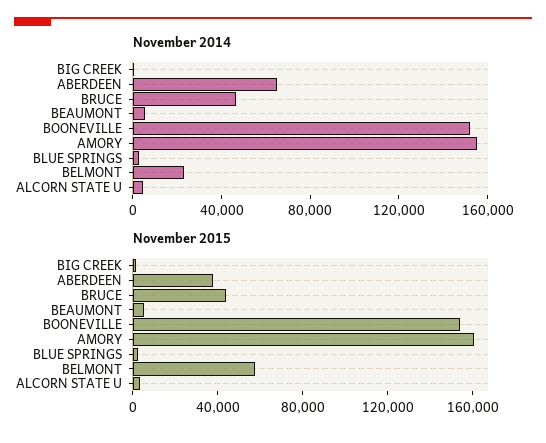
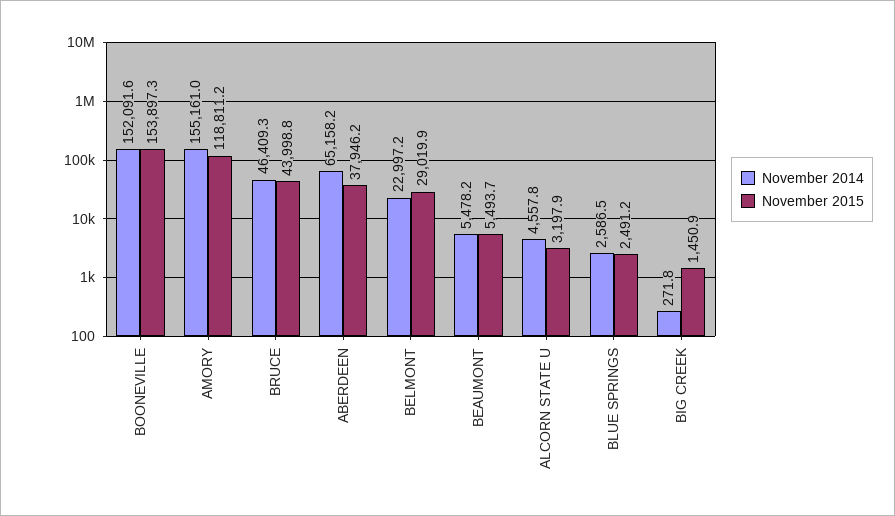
  {
    "November 2014": {
      "BIG CREEK": 271.8,
      "ABERDEEN": 65158.2,
      "BRUCE": 46409.3,
      "BEAUMONT": 5478.2,
      "BOONEVILLE": 152091.6,
      "AMORY": 155161,
      "BLUE SPRINGS": 2586.5,
      "BELMONT": 22997.2,
      "ALCORN STATE U": 4557.8
    },
    "November 2015": {
      "BIG CREEK": 1450.9,
      "ABERDEEN": 37946.2,
      "BRUCE": 43998.8,
      "BEAUMONT": 5493.7,
      "BOONEVILLE": 153897.3,
-     "AMORY": 160000,
+     "AMORY": 118811.2,
      "BLUE SPRINGS": 2491.2,
-     "BELMONT": 60000,
+     "BELMONT": 29019.9,
      "ALCORN STATE U": 3197.9
    }
  }

